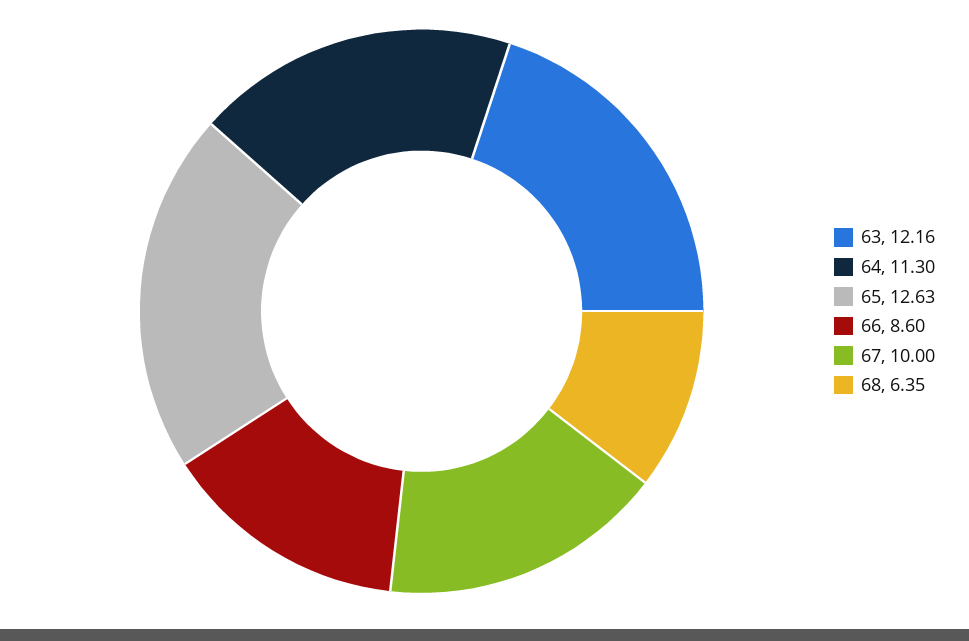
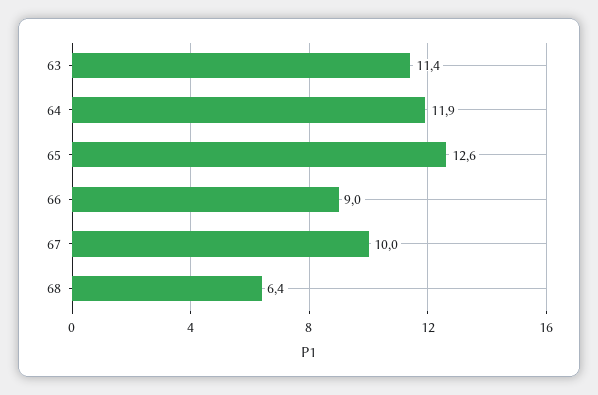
  {
-   "63": 12.16,
+   "63": 11.4,
-   "64": 11.3,
+   "64": 11.9,
    "65": 12.63,
-   "66": 8.6,
+   "66": 9,
    "67": 10,
    "68": 6.35
  }

